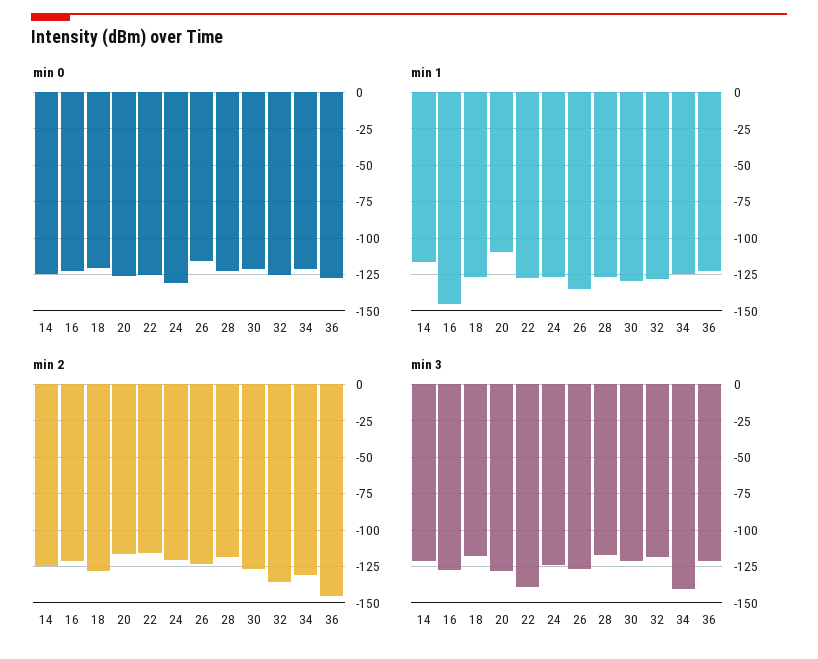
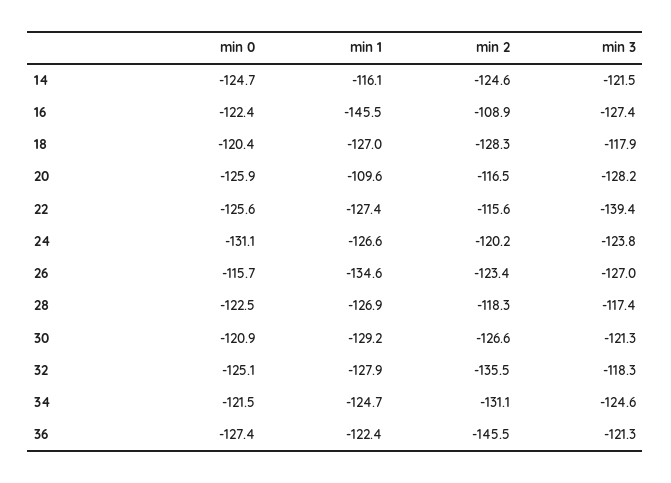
  {
    "min 0": {
      "14": -124.7,
      "16": -122.4,
      "18": -120.4,
      "20": -125.9,
      "22": -125.6,
      "24": -131.1,
      "26": -115.7,
      "28": -122.5,
      "30": -120.9,
      "32": -125.1,
      "34": -121.5,
      "36": -127.4
    },
    "min 1": {
      "14": -116.1,
      "16": -145.5,
      "18": -127,
      "20": -109.6,
      "22": -127.4,
      "24": -126.6,
      "26": -134.6,
      "28": -126.9,
      "30": -129.2,
      "32": -127.9,
      "34": -124.7,
      "36": -122.4
    },
    "min 2": {
      "14": -124.6,
-     "16": -120,
+     "16": -108.9,
      "18": -128.3,
      "20": -116.5,
      "22": -115.6,
      "24": -120.2,
      "26": -123.4,
      "28": -118.3,
      "30": -126.6,
      "32": -135.5,
      "34": -131.1,
      "36": -145.5
    },
    "min 3": {
      "14": -121.5,
      "16": -127.4,
      "18": -117.9,
      "20": -128.2,
      "22": -139.4,
      "24": -123.8,
      "26": -127,
      "28": -117.4,
      "30": -121.3,
      "32": -118.3,
-     "34": -140,
+     "34": -124.6,
      "36": -121.3
    }
  }

